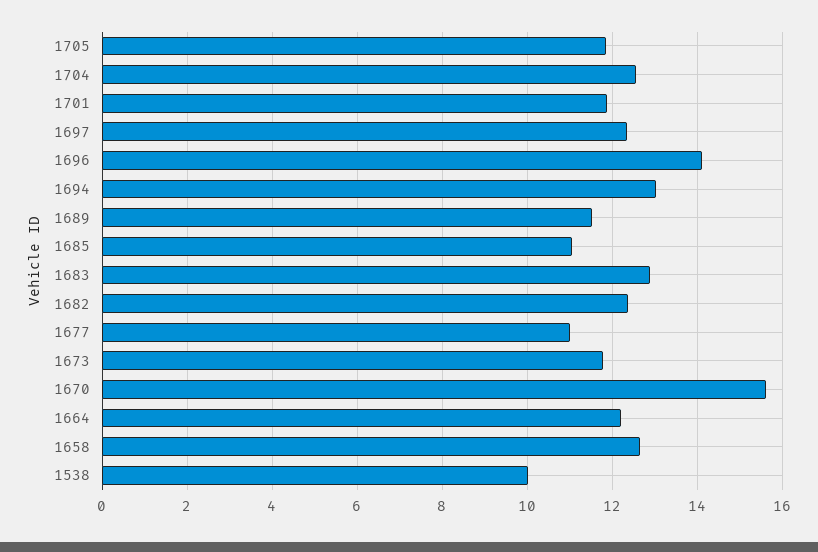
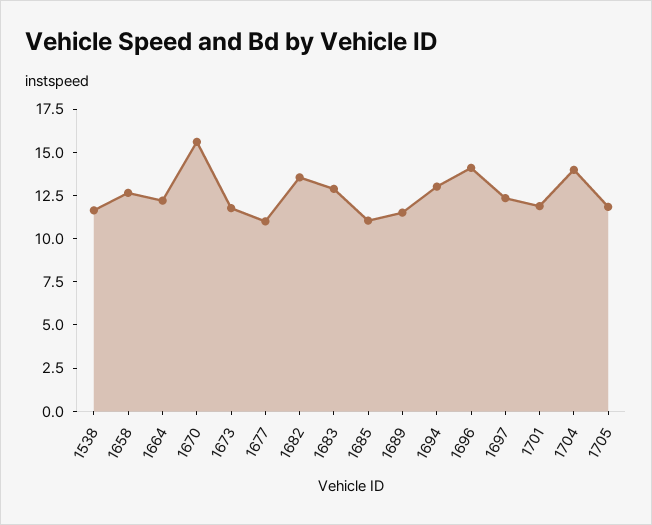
  {
    "1705": 11.8,
-   "1704": 12.6,
+   "1704": 14,
    "1701": 11.8,
    "1697": 12.4,
    "1696": 14.2,
    "1694": 13,
    "1689": 11.6,
    "1685": 11,
    "1683": 12.8,
-   "1682": 12.4,
+   "1682": 13.5,
    "1677": 11,
    "1673": 11.8,
    "1670": 15.6,
    "1664": 12.2,
    "1658": 12.6,
-   "1538": 10
+   "1538": 11.5
  }

